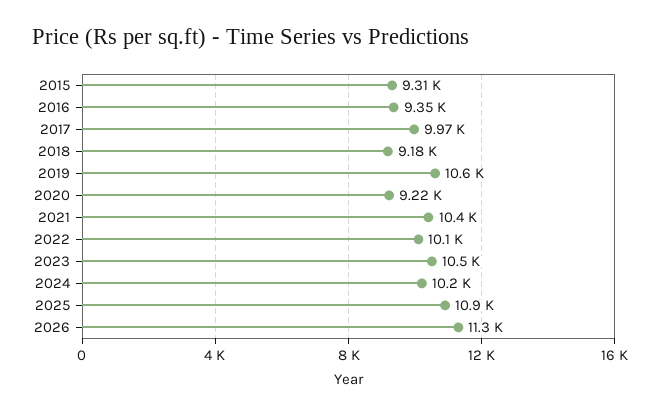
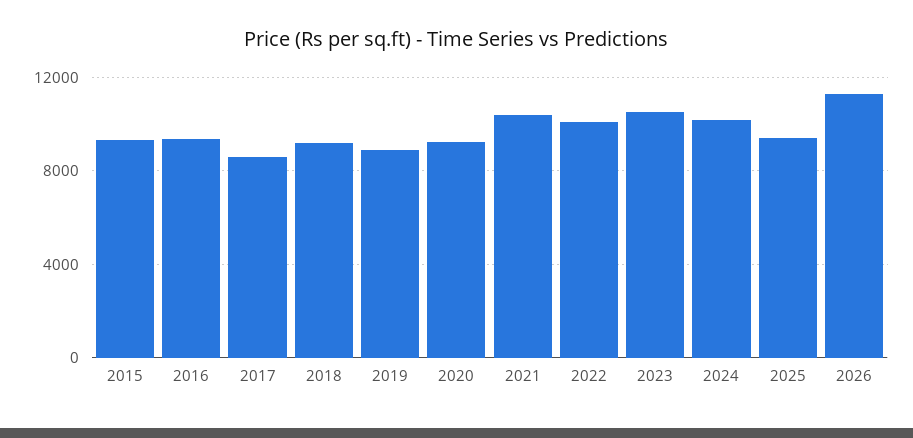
  {
    "2015": 9310,
    "2016": 9350,
-   "2017": 9970,
+   "2017": 8500,
    "2018": 9180,
-   "2019": 10600,
+   "2019": 9000,
    "2020": 9220,
    "2021": 10400,
    "2022": 10100,
    "2023": 10500,
    "2024": 10200,
-   "2025": 10900,
+   "2025": 9500,
    "2026": 11300
  }

